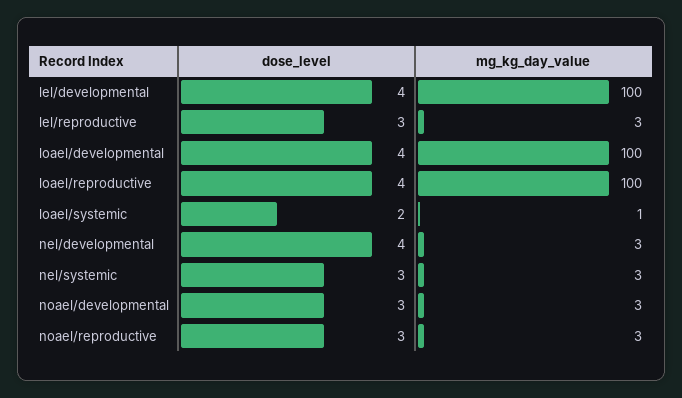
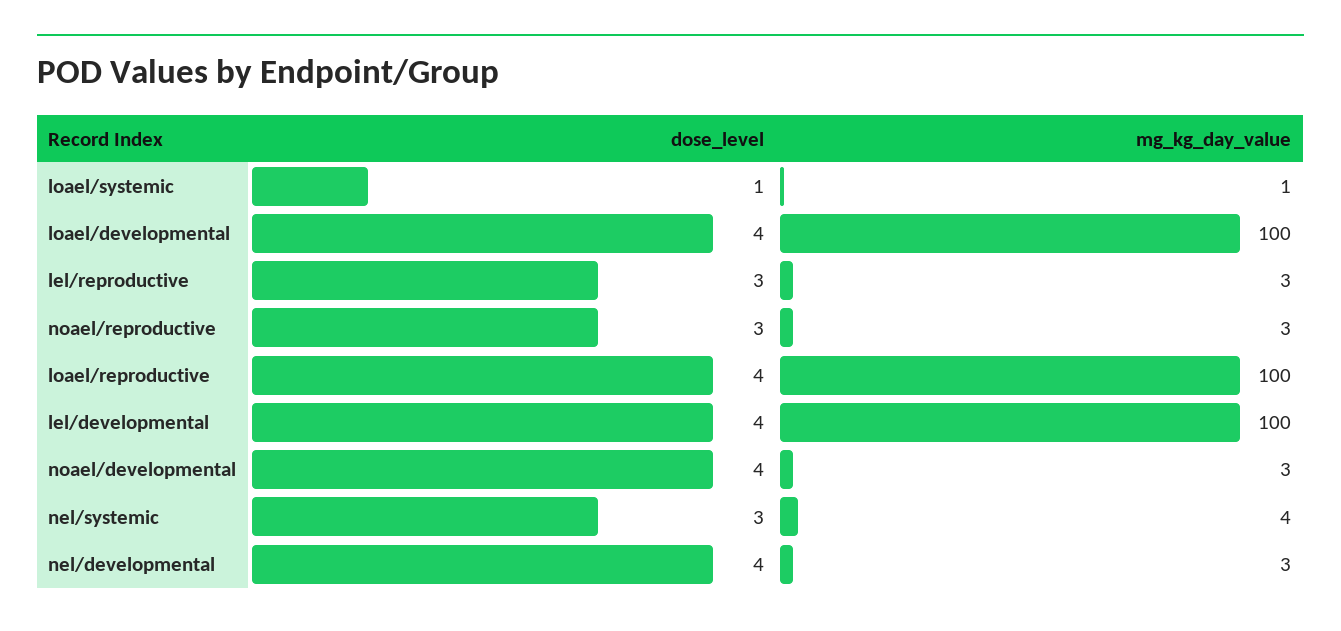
  {
    "dose_level": {
      "lel/developmental": 4,
      "lel/reproductive": 3,
      "loael/developmental": 4,
      "loael/reproductive": 4,
-     "loael/systemic": 2,
+     "loael/systemic": 1,
      "nel/developmental": 4,
      "nel/systemic": 3,
-     "noael/developmental": 3,
+     "noael/developmental": 4,
      "noael/reproductive": 3
    },
    "mg_kg_day_value": {
      "lel/developmental": 100,
      "lel/reproductive": 3,
      "loael/developmental": 100,
      "loael/reproductive": 100,
      "loael/systemic": 1,
      "nel/developmental": 3,
-     "nel/systemic": 3,
+     "nel/systemic": 4,
      "noael/developmental": 3,
      "noael/reproductive": 3
    }
  }

